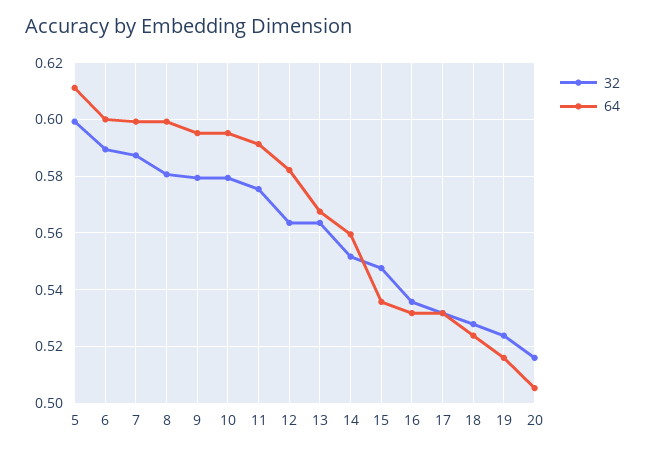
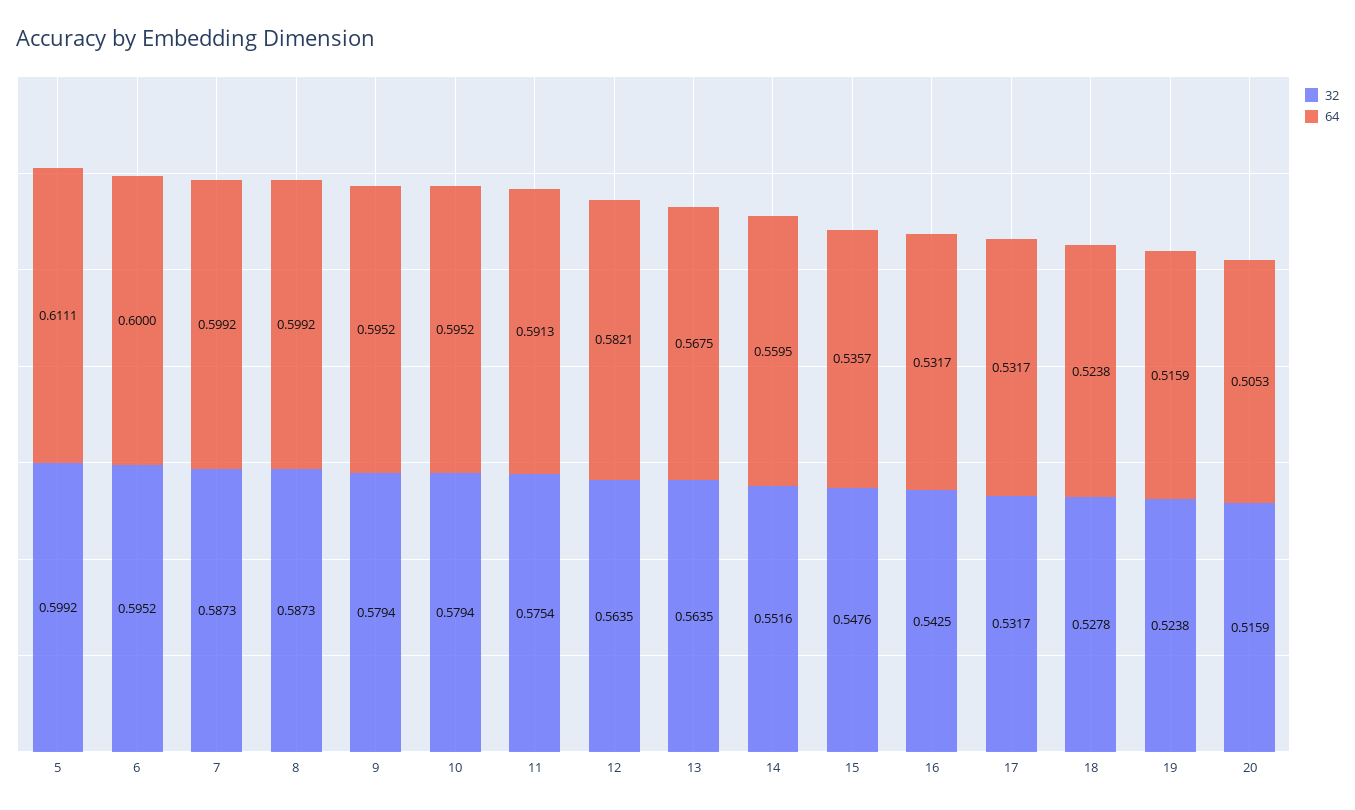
  {
    "32": {
      "5": 0.5992,
-     "6": 0.59,
+     "6": 0.5952,
      "7": 0.5873,
-     "8": 0.58,
+     "8": 0.5873,
      "9": 0.5794,
      "10": 0.5794,
      "11": 0.5754,
      "12": 0.5635,
      "13": 0.5635,
      "14": 0.5516,
      "15": 0.5476,
-     "16": 0.535,
+     "16": 0.5425,
      "17": 0.5317,
      "18": 0.5278,
      "19": 0.5238,
      "20": 0.5159
    },
    "64": {
      "5": 0.6111,
      "6": 0.6,
      "7": 0.5992,
      "8": 0.5992,
      "9": 0.5952,
      "10": 0.5952,
      "11": 0.5913,
      "12": 0.5821,
      "13": 0.5675,
      "14": 0.5595,
      "15": 0.5357,
      "16": 0.5317,
      "17": 0.5317,
      "18": 0.5238,
      "19": 0.5159,
      "20": 0.5053
    }
  }

